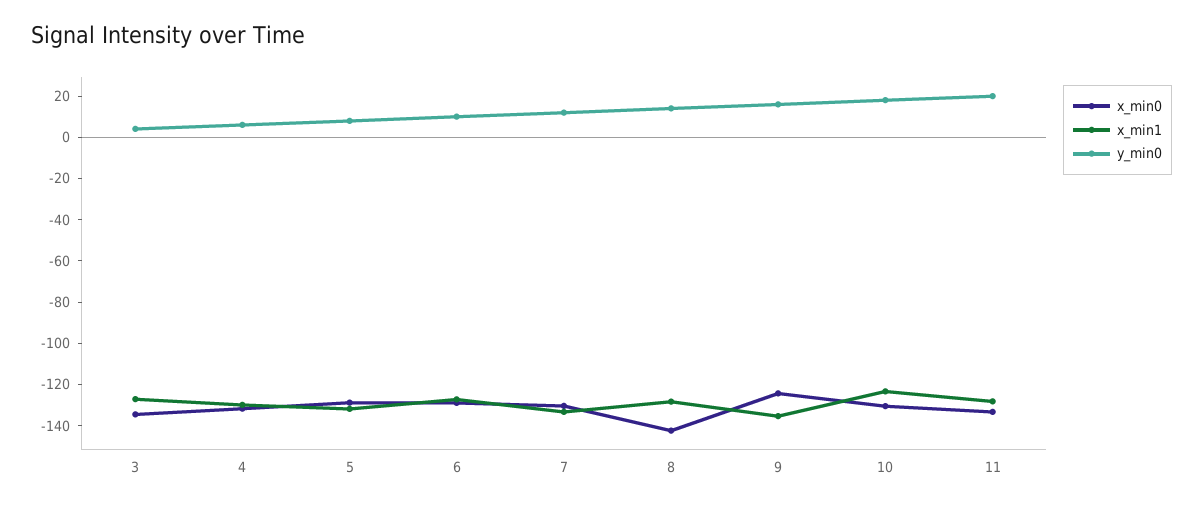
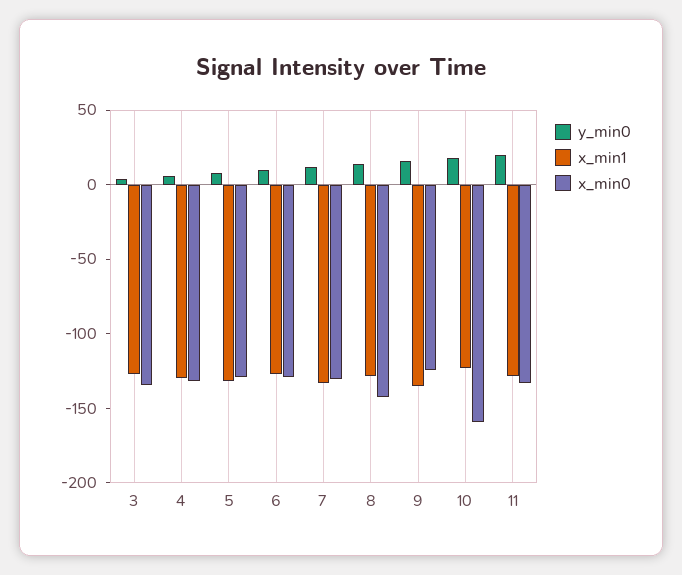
  {
    "x_min0": {
      "3": -135,
      "4": -130,
      "5": -130,
      "6": -130,
      "7": -130,
      "8": -140,
      "9": -125,
-     "10": -130,
+     "10": -160,
      "11": -135
    },
    "x_min1": {
      "3": -125,
      "4": -130,
      "5": -130,
      "6": -125,
      "7": -135,
      "8": -130,
      "9": -135,
      "10": -125,
      "11": -130
    },
    "y_min0": {
      "3": 5,
      "4": 5,
      "5": 10,
      "6": 10,
      "7": 10,
      "8": 15,
      "9": 15,
      "10": 20,
      "11": 20
    }
  }

